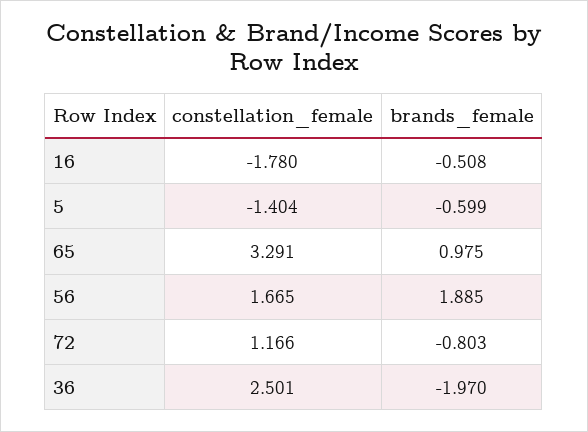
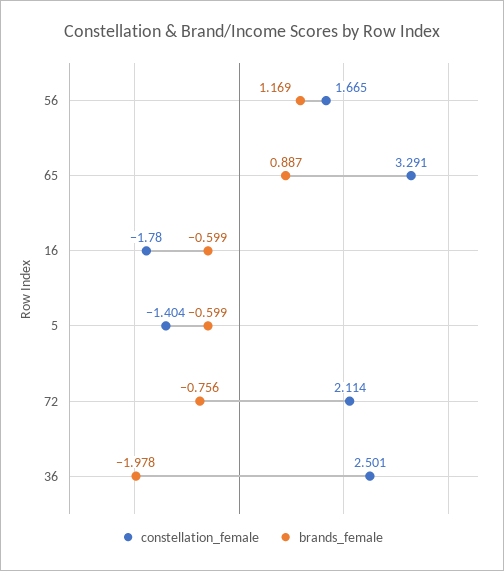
  {
    "constellation_female": {
      "16": -1.78,
      "5": -1.404,
      "65": 3.291,
      "56": 1.665,
-     "72": 1.166,
+     "72": 2.114,
      "36": 2.501
    },
    "brands_female": {
-     "16": -0.508,
+     "16": -0.599,
      "5": -0.599,
-     "65": 0.975,
+     "65": 0.887,
-     "56": 1.885,
+     "56": 1.169,
-     "72": -0.803,
+     "72": -0.756,
-     "36": -1.97
+     "36": -1.978
    }
  }

